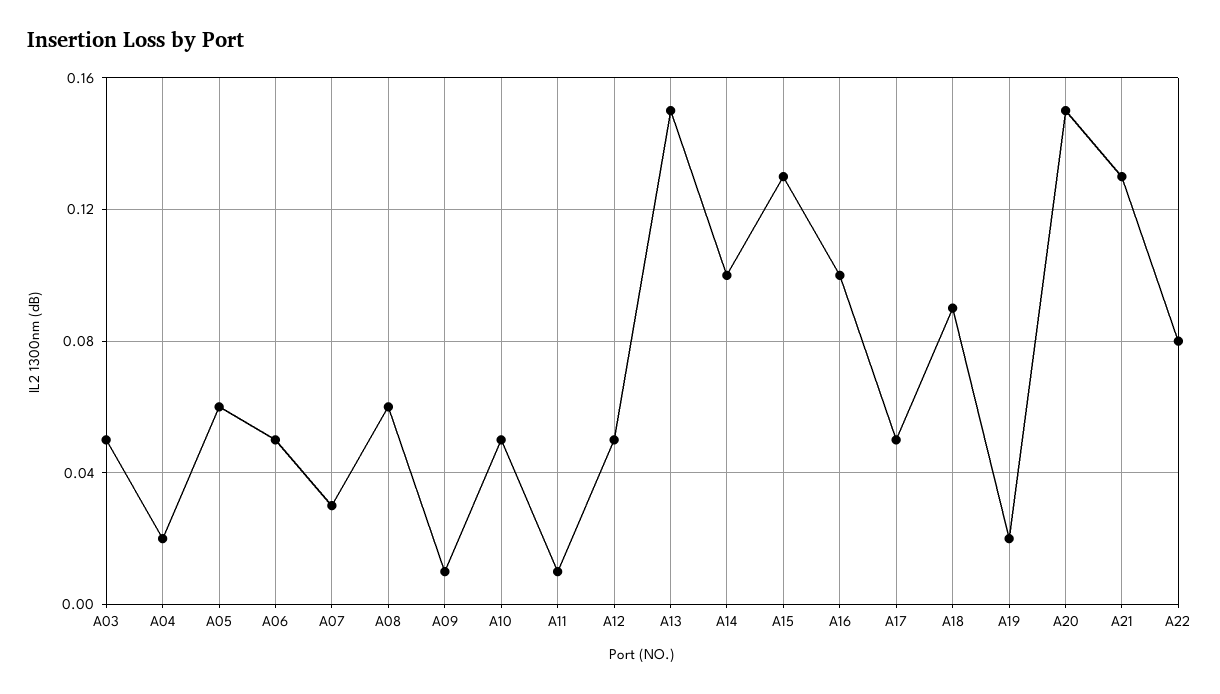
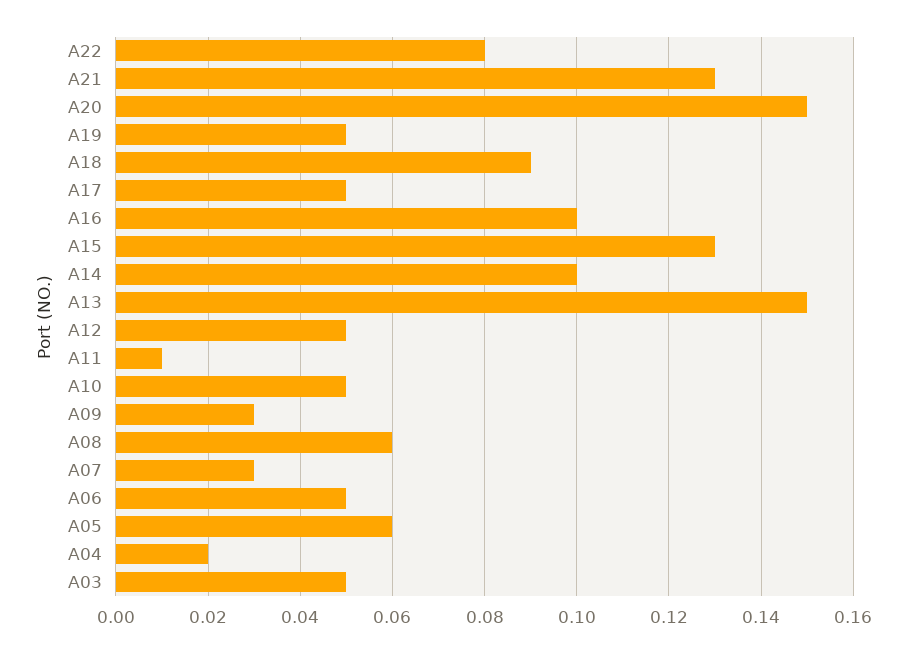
  {
    "A03": 0.05,
    "A04": 0.02,
    "A05": 0.06,
    "A06": 0.05,
    "A07": 0.03,
    "A08": 0.06,
-   "A09": 0.01,
+   "A09": 0.03,
    "A10": 0.05,
    "A11": 0.01,
    "A12": 0.05,
    "A13": 0.15,
    "A14": 0.1,
    "A15": 0.13,
    "A16": 0.1,
    "A17": 0.05,
    "A18": 0.09,
-   "A19": 0.02,
+   "A19": 0.05,
    "A20": 0.15,
    "A21": 0.13,
    "A22": 0.08
  }

